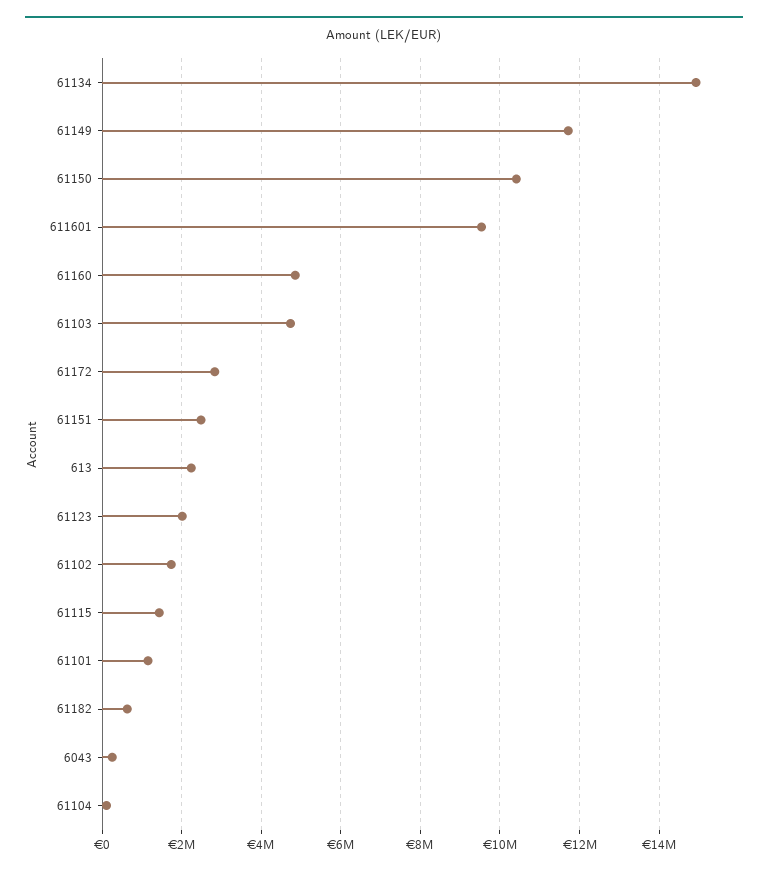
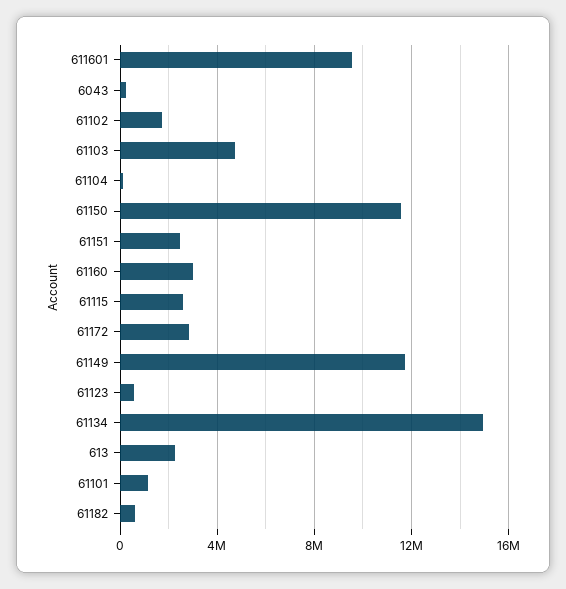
  {
    "61134": 15000000,
    "61149": 11800000,
-   "61150": 10400000,
+   "61150": 11500000,
    "611601": 9600000,
-   "61160": 4800000,
+   "61160": 3000000,
    "61103": 4800000,
    "61172": 2800000,
    "61151": 2400000,
    "613": 2200000,
-   "61123": 2000000,
+   "61123": 500000,
    "61102": 1800000,
-   "61115": 1400000,
+   "61115": 2500000,
    "61101": 1200000,
    "61182": 600000,
    "6043": 200000,
    "61104": 200000
  }

